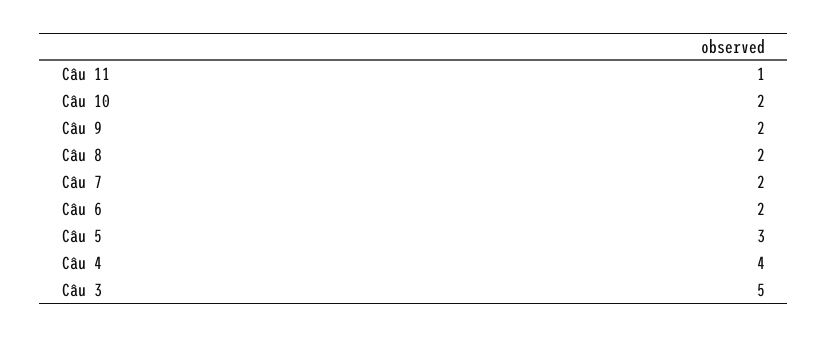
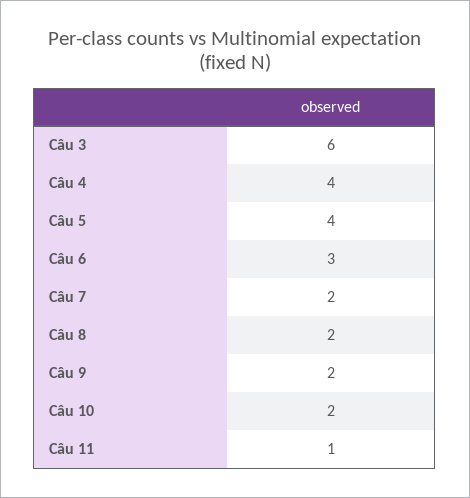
  {
    "Câu 11": 1,
    "Câu 10": 2,
    "Câu 9": 2,
    "Câu 8": 2,
    "Câu 7": 2,
-   "Câu 6": 2,
+   "Câu 6": 3,
-   "Câu 5": 3,
+   "Câu 5": 4,
    "Câu 4": 4,
-   "Câu 3": 5
+   "Câu 3": 6
  }

